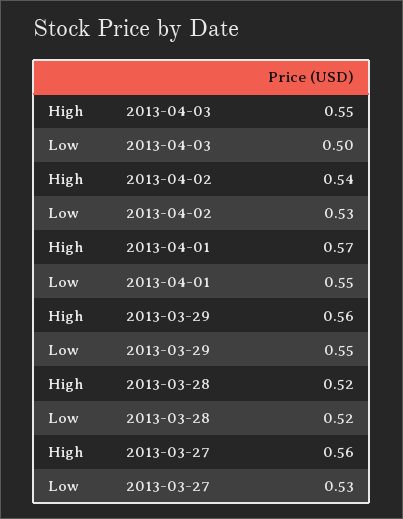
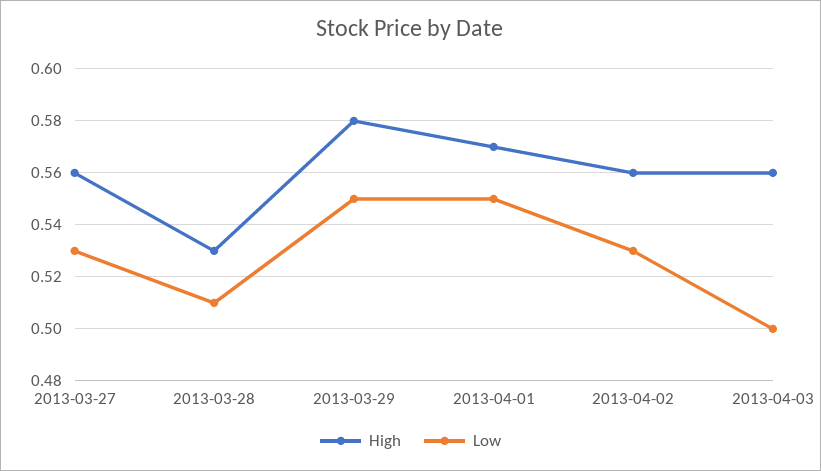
  {
    "High": {
-     "2013-04-03": 0.55,
+     "2013-04-03": 0.56,
-     "2013-04-02": 0.54,
+     "2013-04-02": 0.56,
      "2013-04-01": 0.57,
-     "2013-03-29": 0.56,
+     "2013-03-29": 0.58,
-     "2013-03-28": 0.52,
+     "2013-03-28": 0.53,
      "2013-03-27": 0.56
    },
    "Low": {
      "2013-04-03": 0.5,
      "2013-04-02": 0.53,
      "2013-04-01": 0.55,
      "2013-03-29": 0.55,
-     "2013-03-28": 0.52,
+     "2013-03-28": 0.51,
      "2013-03-27": 0.53
    }
  }

